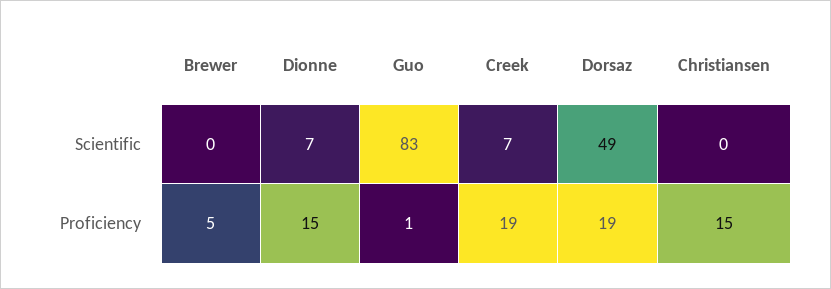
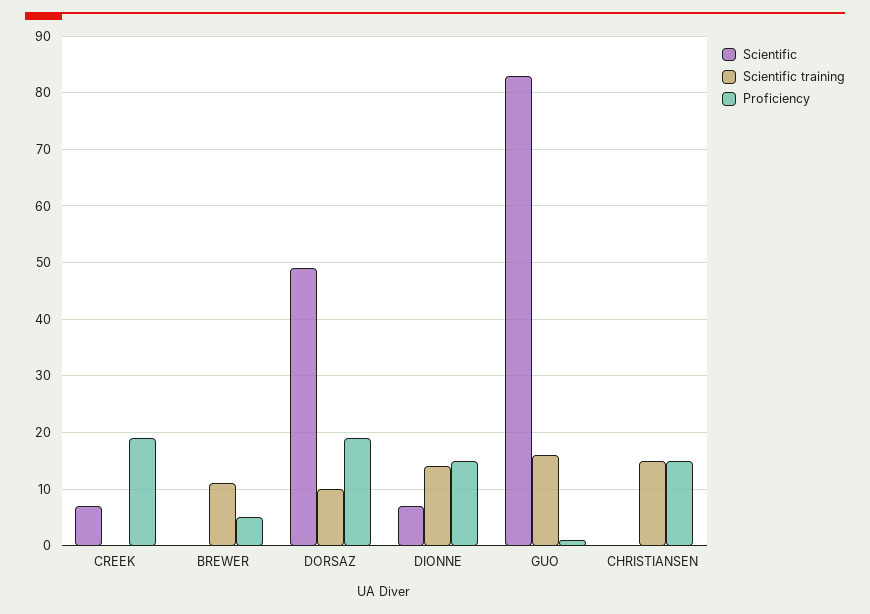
  {
    "Scientific": {
      "Brewer": 0,
      "Dionne": 7,
      "Guo": 83,
      "Creek": 7,
      "Dorsaz": 49,
      "Christiansen": 0
    },
    "Proficiency": {
      "Brewer": 5,
      "Dionne": 15,
      "Guo": 1,
      "Creek": 19,
      "Dorsaz": 19,
      "Christiansen": 15
-   }
+   },
+   "Scientific training": {
+     "Creek": 0,
+     "Brewer": 10,
+     "Dorsaz": 10,
+     "Dionne": 15,
+     "Guo": 15,
+     "Christiansen": 15
+   }
  }

